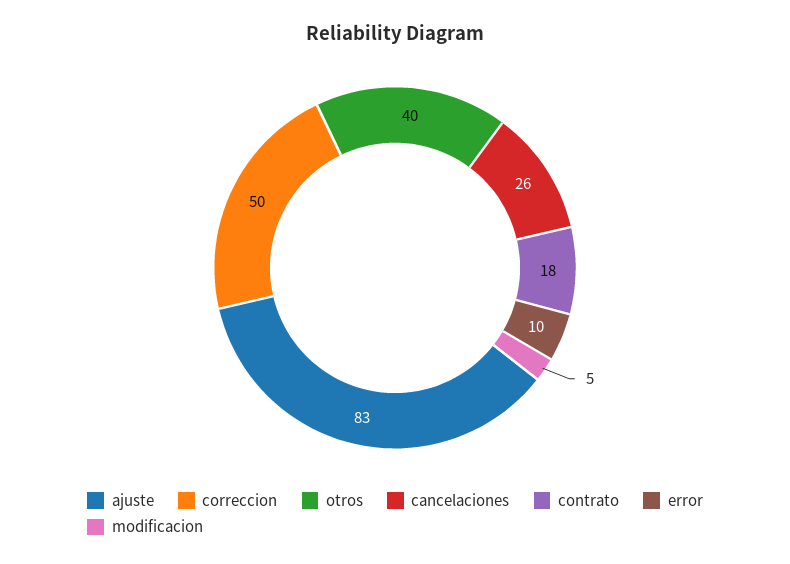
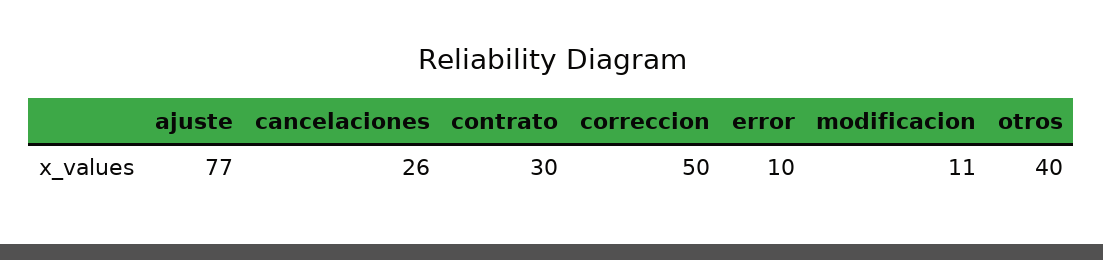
  {
-   "ajuste": 83,
+   "ajuste": 77,
    "correccion": 50,
    "otros": 40,
    "cancelaciones": 26,
-   "contrato": 18,
+   "contrato": 30,
    "error": 10,
-   "modificacion": 5
+   "modificacion": 11
  }

